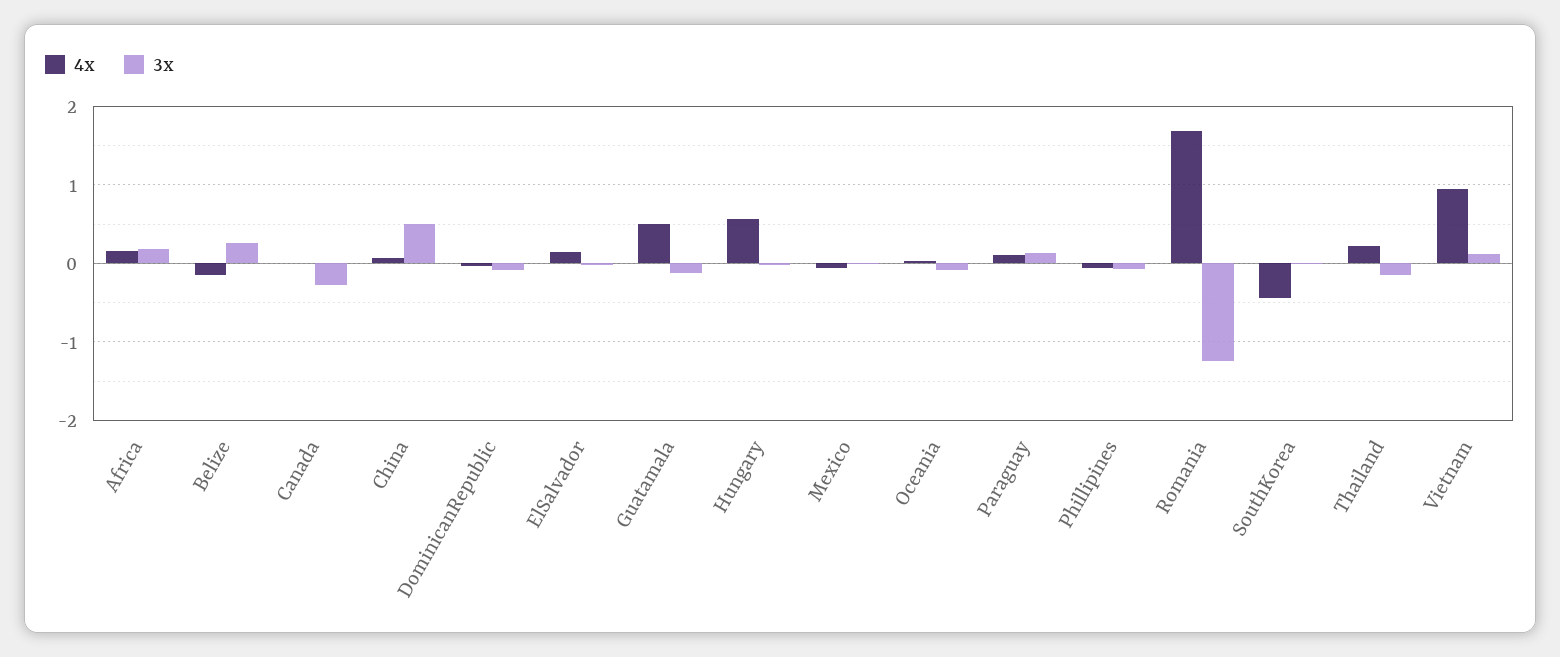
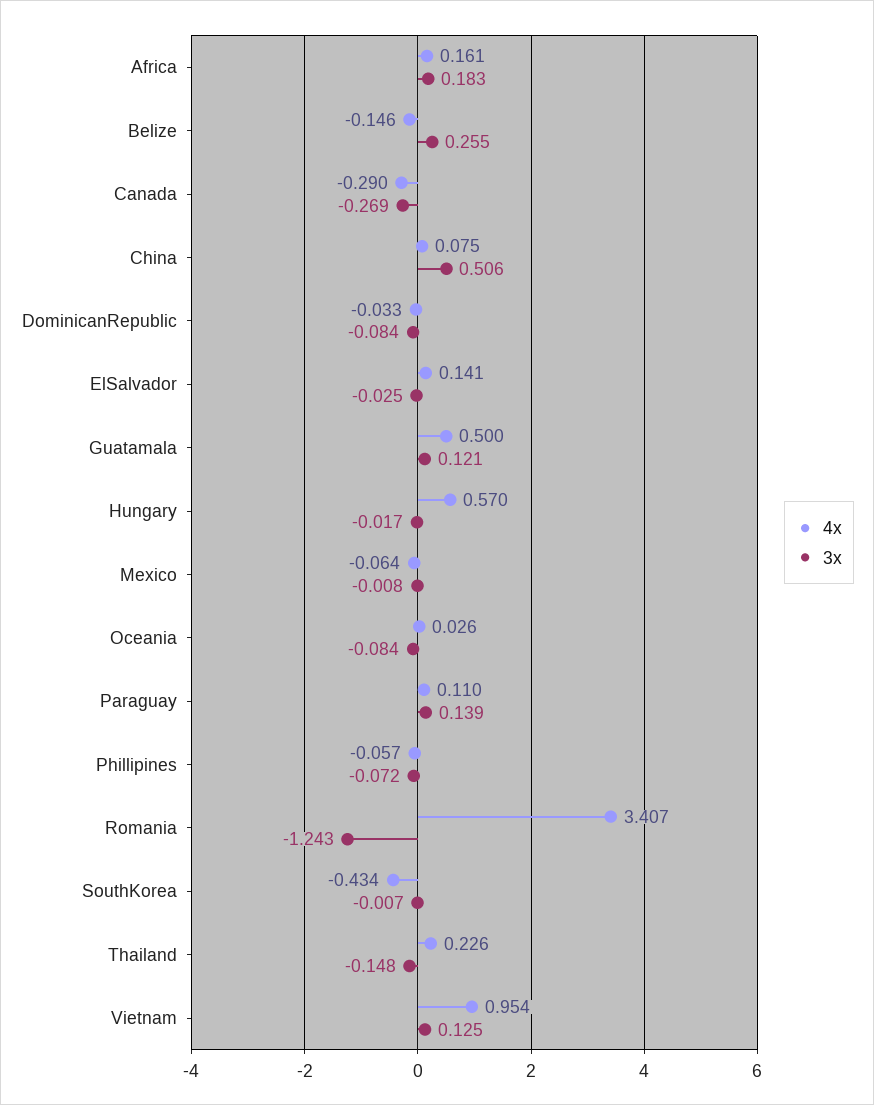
  {
    "4x": {
      "Africa": 0.161,
      "Belize": -0.146,
-     "Canada": 0,
+     "Canada": -0.29,
      "China": 0.075,
      "DominicanRepublic": -0.033,
      "ElSalvador": 0.141,
      "Guatamala": 0.5,
      "Hungary": 0.57,
      "Mexico": -0.064,
      "Oceania": 0.026,
      "Paraguay": 0.11,
      "Phillipines": -0.057,
-     "Romania": 1.7,
+     "Romania": 3.407,
      "SouthKorea": -0.434,
      "Thailand": 0.226,
      "Vietnam": 0.954
    },
    "3x": {
      "Africa": 0.183,
      "Belize": 0.255,
      "Canada": -0.269,
      "China": 0.506,
      "DominicanRepublic": -0.084,
      "ElSalvador": -0.025,
-     "Guatamala": -0.1,
+     "Guatamala": 0.121,
      "Hungary": -0.017,
      "Mexico": -0.008,
      "Oceania": -0.084,
      "Paraguay": 0.139,
      "Phillipines": -0.072,
      "Romania": -1.243,
      "SouthKorea": -0.007,
      "Thailand": -0.148,
      "Vietnam": 0.125
    }
  }

